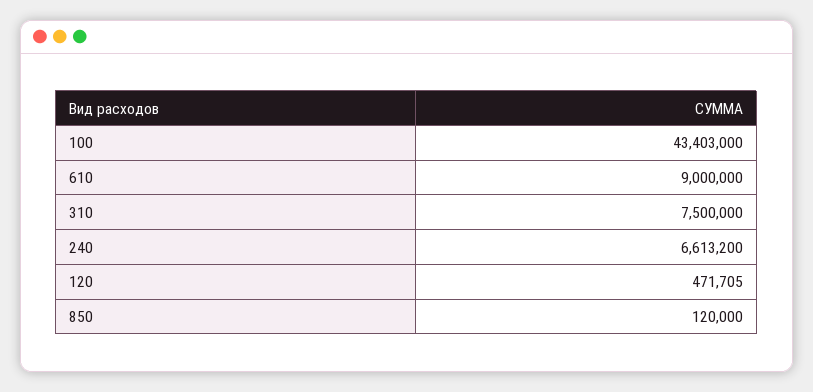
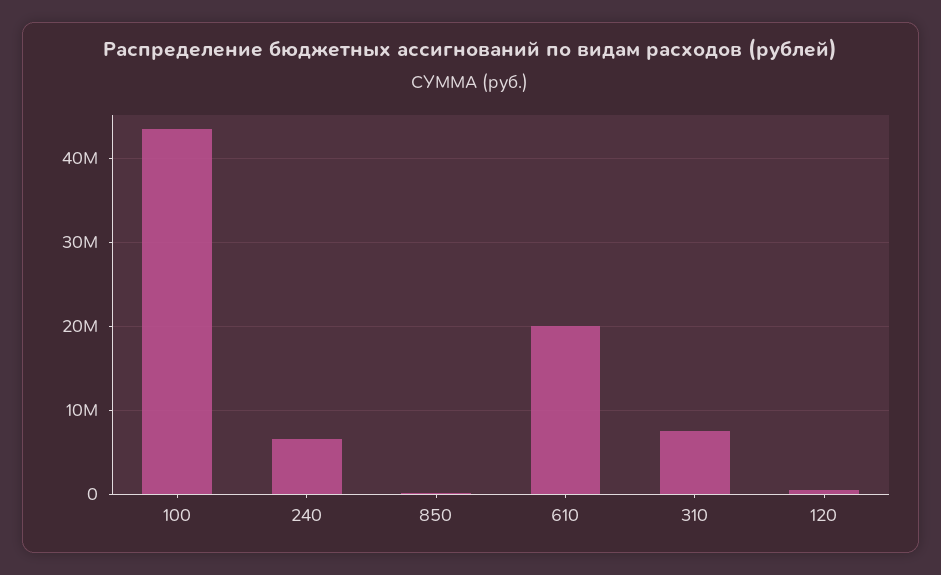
  {
    "100": 43403000,
-   "610": 9000000,
+   "610": 20000000,
    "310": 7500000,
    "240": 6613200,
    "120": 471705,
    "850": 120000
  }

